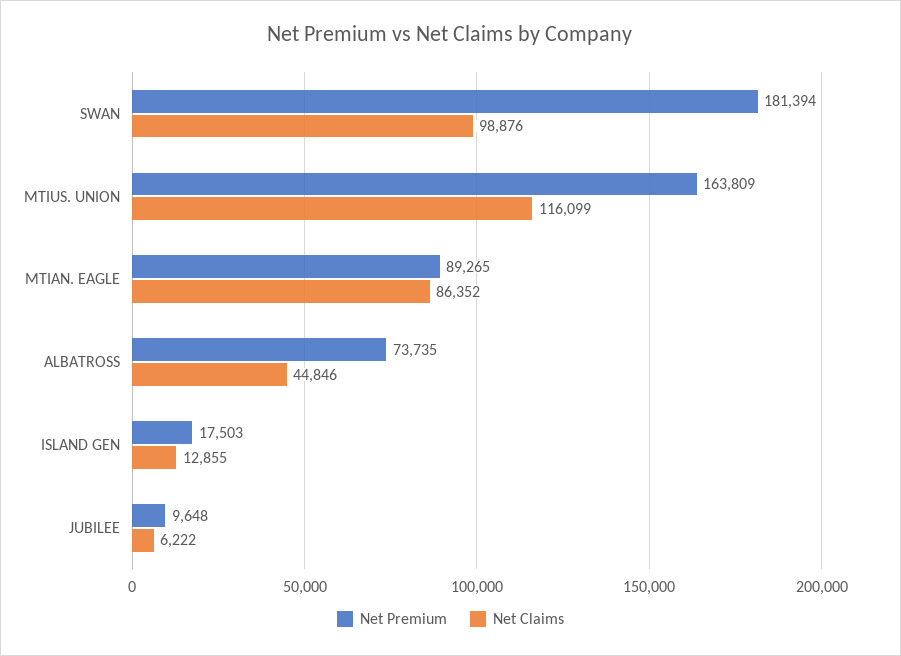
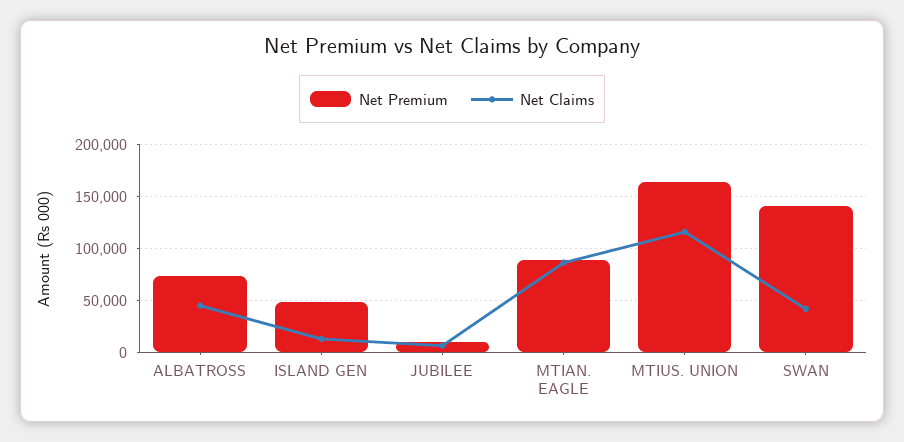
  {
    "Net Premium": {
-     "SWAN": 181394,
+     "SWAN": 140000,
      "MTIUS. UNION": 163809,
      "MTIAN. EAGLE": 89265,
      "ALBATROSS": 73735,
-     "ISLAND GEN": 17503,
+     "ISLAND GEN": 50000,
      "JUBILEE": 9648
    },
    "Net Claims": {
-     "SWAN": 98876,
+     "SWAN": 40000,
      "MTIUS. UNION": 116099,
      "MTIAN. EAGLE": 86352,
      "ALBATROSS": 44846,
      "ISLAND GEN": 12855,
      "JUBILEE": 6222
    }
  }

